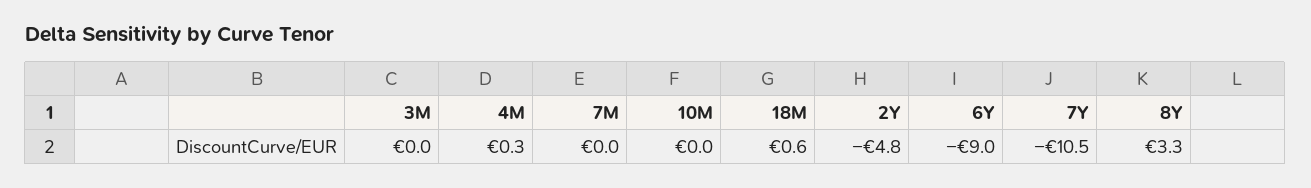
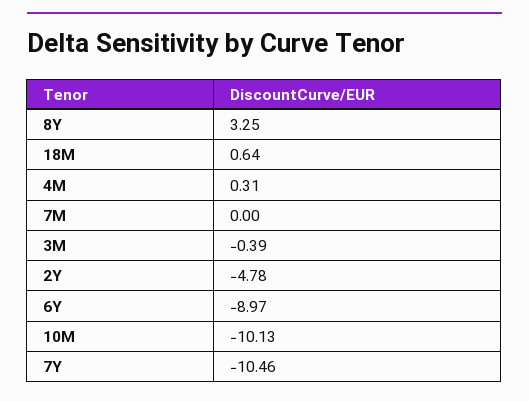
  {
-   "3M": 0,
+   "3M": -0.39,
    "4M": 0.31,
    "7M": 0,
-   "10M": 0,
+   "10M": -10.13,
    "18M": 0.64,
    "2Y": -4.78,
    "6Y": -8.97,
    "7Y": -10.46,
    "8Y": 3.25
  }

